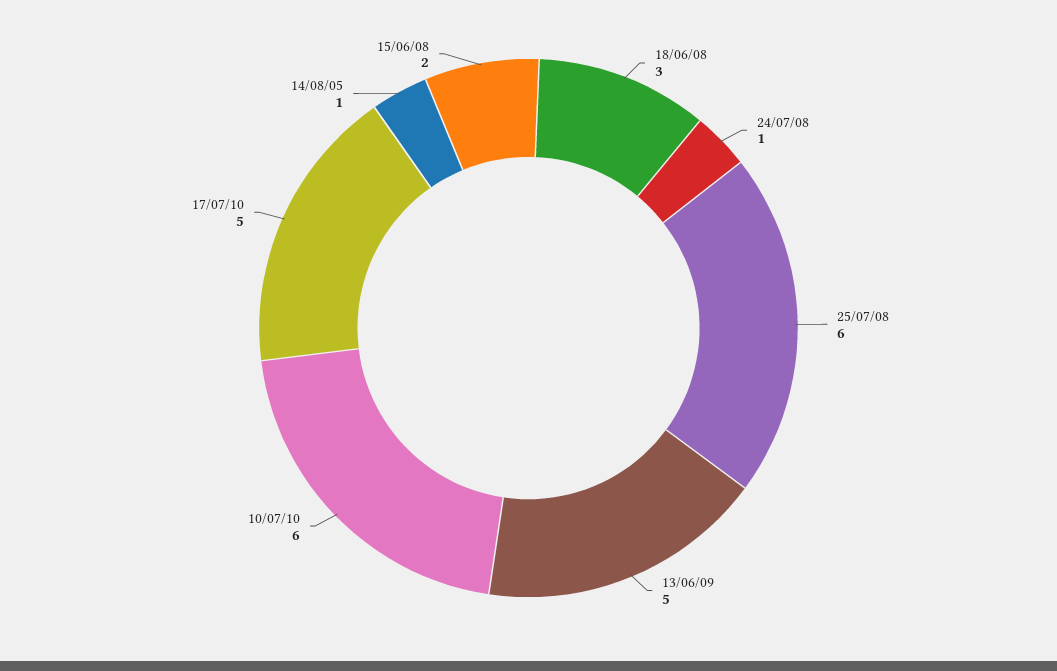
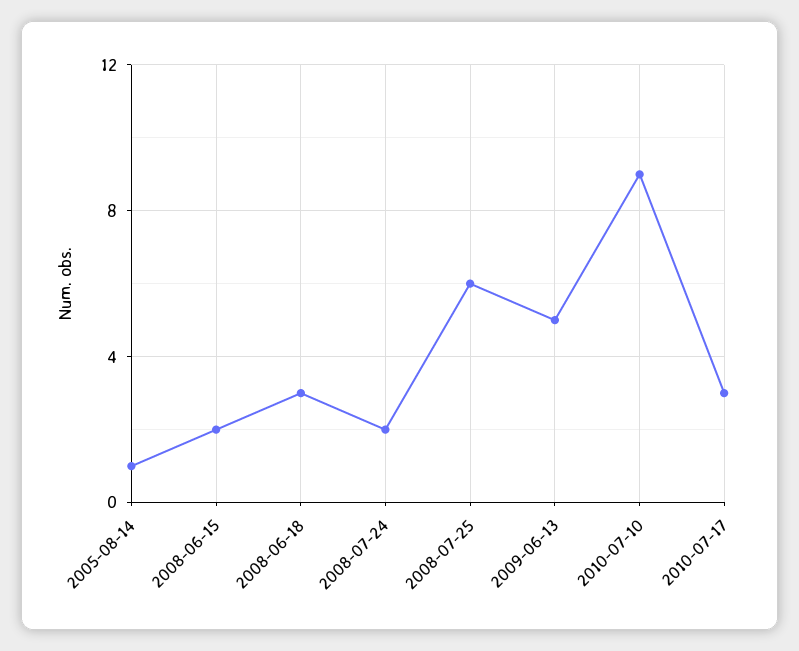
  {
    "18/06/08": 3,
-   "24/07/08": 1,
+   "24/07/08": 2,
    "25/07/08": 6,
    "13/06/09": 5,
-   "10/07/10": 6,
+   "10/07/10": 9,
-   "17/07/10": 5,
+   "17/07/10": 3,
    "14/08/05": 1,
    "15/06/08": 2
  }

